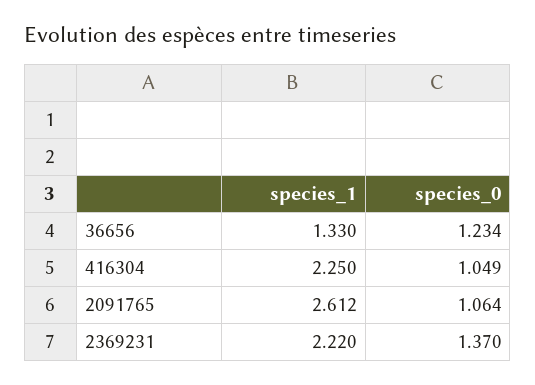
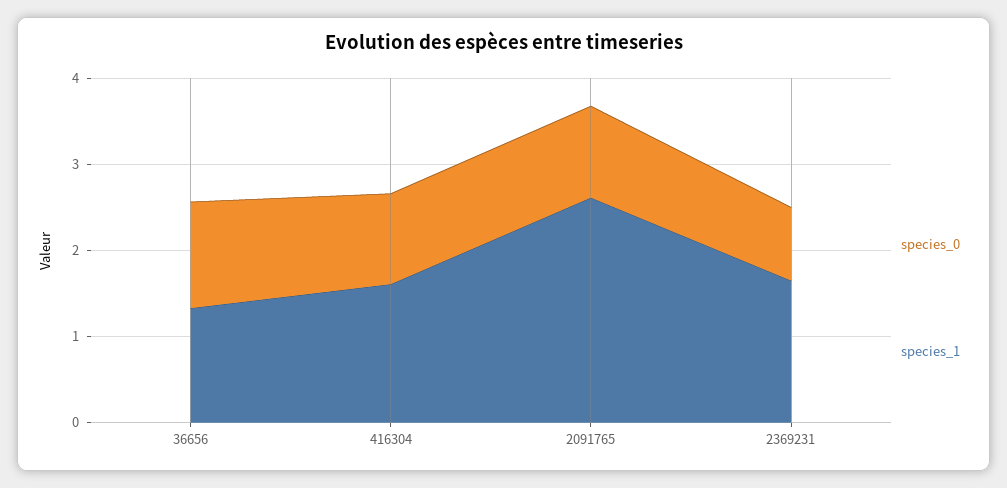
  {
    "species_1": {
      "36656": 1.33,
-     "416304": 2.25,
+     "416304": 1.6,
      "2091765": 2.612,
-     "2369231": 2.22
+     "2369231": 1.6
    },
    "species_0": {
      "36656": 1.234,
      "416304": 1.049,
      "2091765": 1.064,
-     "2369231": 1.37
+     "2369231": 0.8
    }
  }

